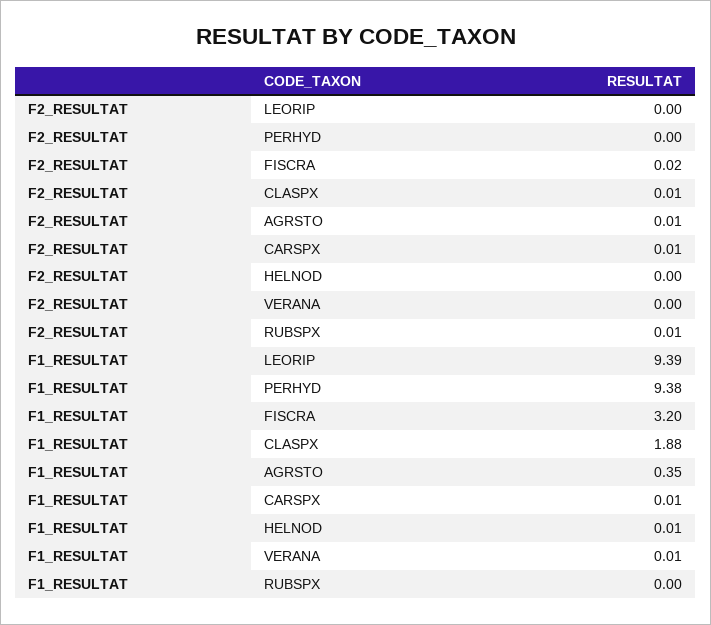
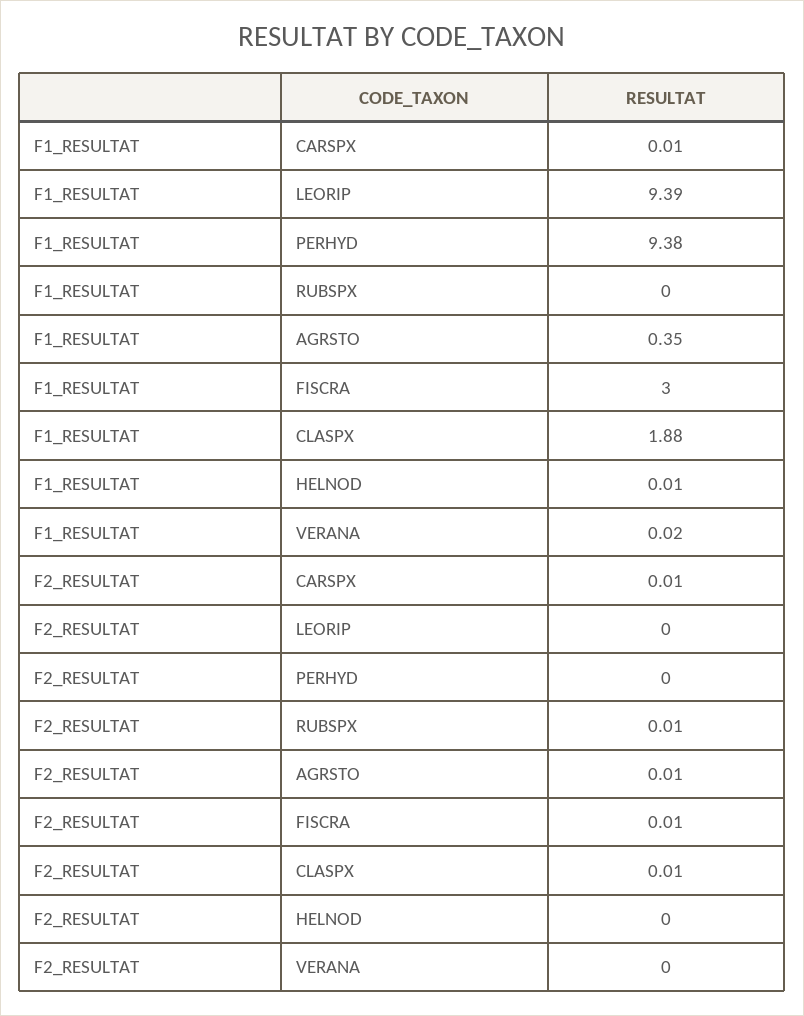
  {
    "F2_RESULTAT": {
      "LEORIP": 0,
      "PERHYD": 0,
-     "FISCRA": 0.02,
+     "FISCRA": 0.01,
      "CLASPX": 0.01,
      "AGRSTO": 0.01,
      "CARSPX": 0.01,
      "HELNOD": 0,
      "VERANA": 0,
      "RUBSPX": 0.01
    },
    "F1_RESULTAT": {
      "LEORIP": 9.39,
      "PERHYD": 9.38,
-     "FISCRA": 3.2,
+     "FISCRA": 3,
      "CLASPX": 1.88,
      "AGRSTO": 0.35,
      "CARSPX": 0.01,
      "HELNOD": 0.01,
-     "VERANA": 0.01,
+     "VERANA": 0.02,
      "RUBSPX": 0
    }
  }

